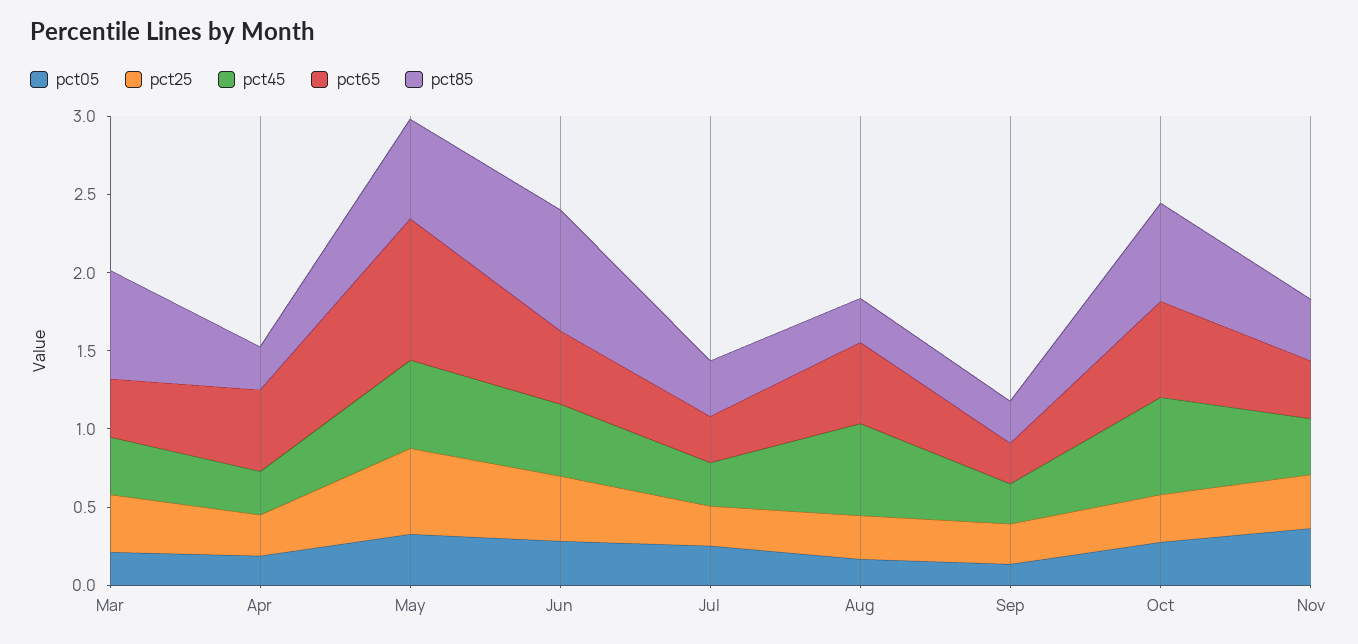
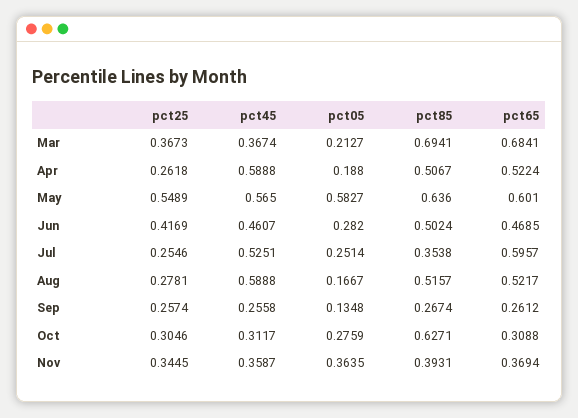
  {
    "pct05": {
      "Mar": 0.2127,
      "Apr": 0.188,
-     "May": 0.3,
+     "May": 0.5827,
      "Jun": 0.282,
      "Jul": 0.2514,
      "Aug": 0.1667,
      "Sep": 0.1348,
      "Oct": 0.2759,
      "Nov": 0.3635
    },
    "pct25": {
      "Mar": 0.3673,
      "Apr": 0.2618,
      "May": 0.5489,
      "Jun": 0.4169,
      "Jul": 0.2546,
      "Aug": 0.2781,
      "Sep": 0.2574,
      "Oct": 0.3046,
      "Nov": 0.3445
    },
    "pct45": {
      "Mar": 0.3674,
-     "Apr": 0.3,
+     "Apr": 0.5888,
      "May": 0.565,
      "Jun": 0.4607,
-     "Jul": 0.3,
+     "Jul": 0.5251,
      "Aug": 0.5888,
      "Sep": 0.2558,
-     "Oct": 0.6,
+     "Oct": 0.3117,
      "Nov": 0.3587
    },
    "pct65": {
-     "Mar": 0.4,
+     "Mar": 0.6841,
      "Apr": 0.5224,
-     "May": 0.9,
+     "May": 0.601,
      "Jun": 0.4685,
-     "Jul": 0.3,
+     "Jul": 0.5957,
      "Aug": 0.5217,
      "Sep": 0.2612,
-     "Oct": 0.6,
+     "Oct": 0.3088,
      "Nov": 0.3694
    },
    "pct85": {
      "Mar": 0.6941,
-     "Apr": 0.3,
+     "Apr": 0.5067,
      "May": 0.636,
-     "Jun": 0.8,
+     "Jun": 0.5024,
      "Jul": 0.3538,
-     "Aug": 0.3,
+     "Aug": 0.5157,
      "Sep": 0.2674,
      "Oct": 0.6271,
      "Nov": 0.3931
    }
  }

